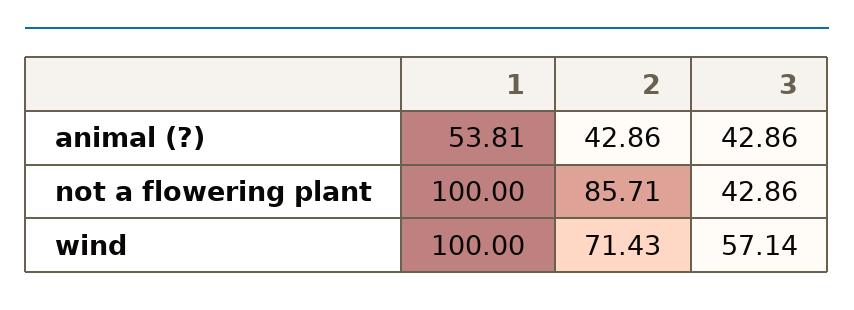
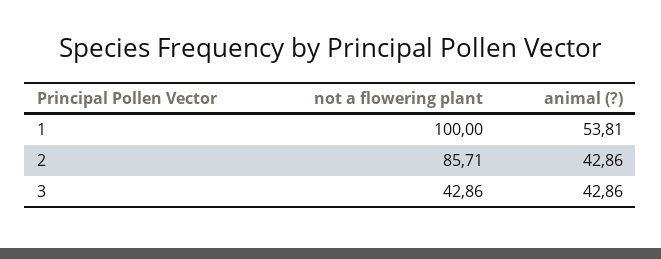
  {
    "1": {
      "animal (?)": 53.81,
-     "not a flowering plant": 100,
+     "not a flowering plant": 100
-     "wind": 100
    },
    "2": {
      "animal (?)": 42.86,
-     "not a flowering plant": 85.71,
+     "not a flowering plant": 85.71
-     "wind": 71.43
    },
    "3": {
      "animal (?)": 42.86,
-     "not a flowering plant": 42.86,
+     "not a flowering plant": 42.86
-     "wind": 57.14
    }
  }

